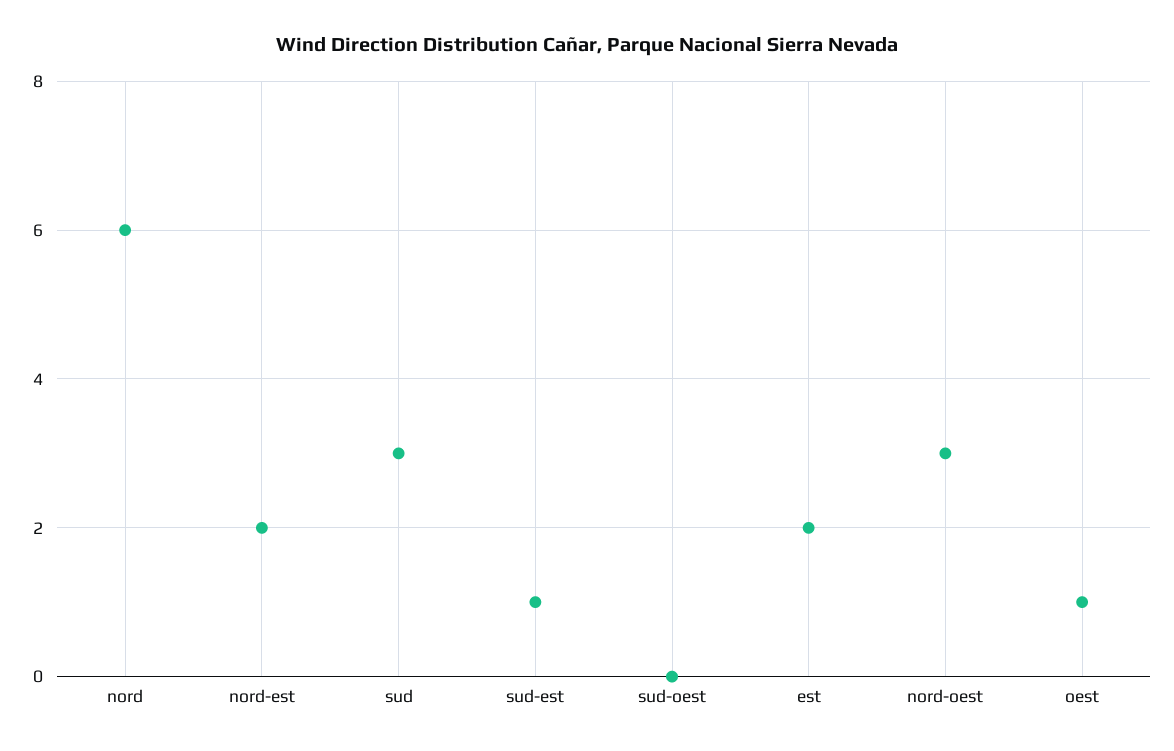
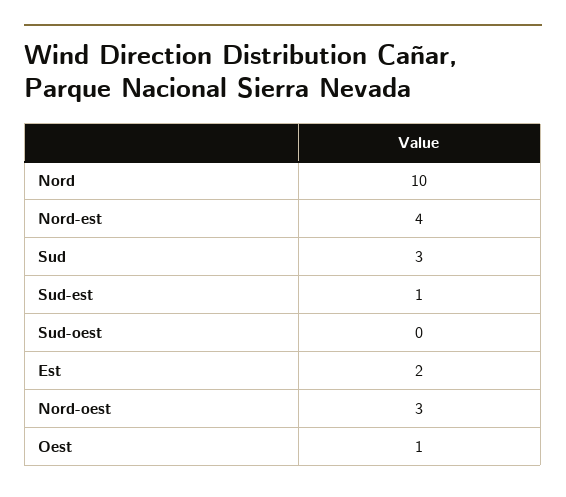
  {
-   "nord": 6,
+   "nord": 10,
-   "nord-est": 2,
+   "nord-est": 4,
    "sud": 3,
    "sud-est": 1,
    "sud-oest": 0,
    "est": 2,
    "nord-oest": 3,
    "oest": 1
  }

